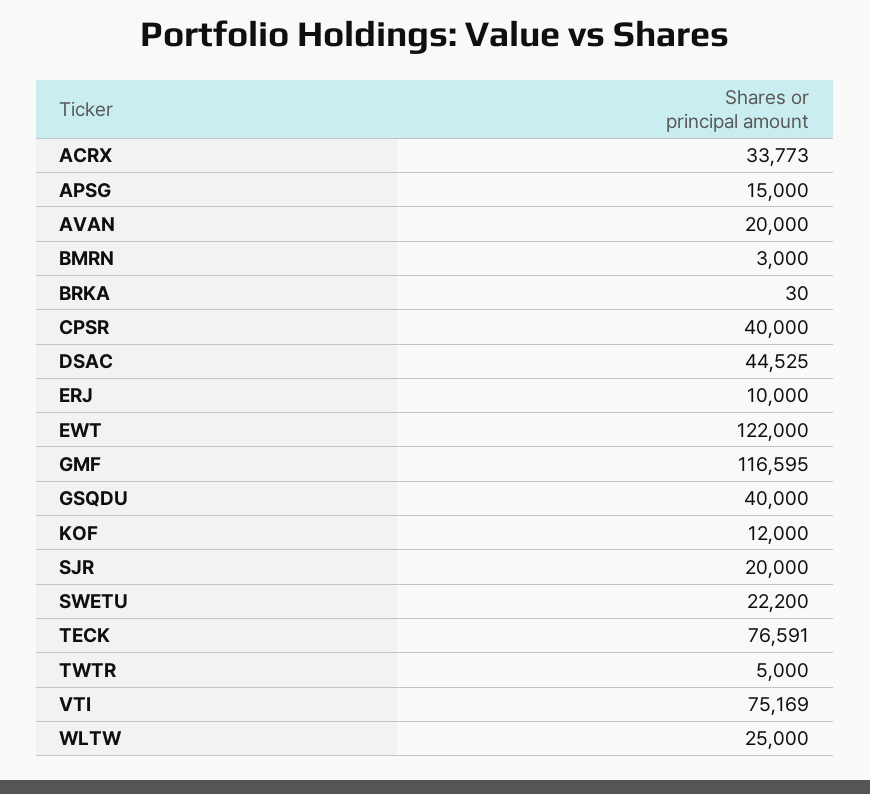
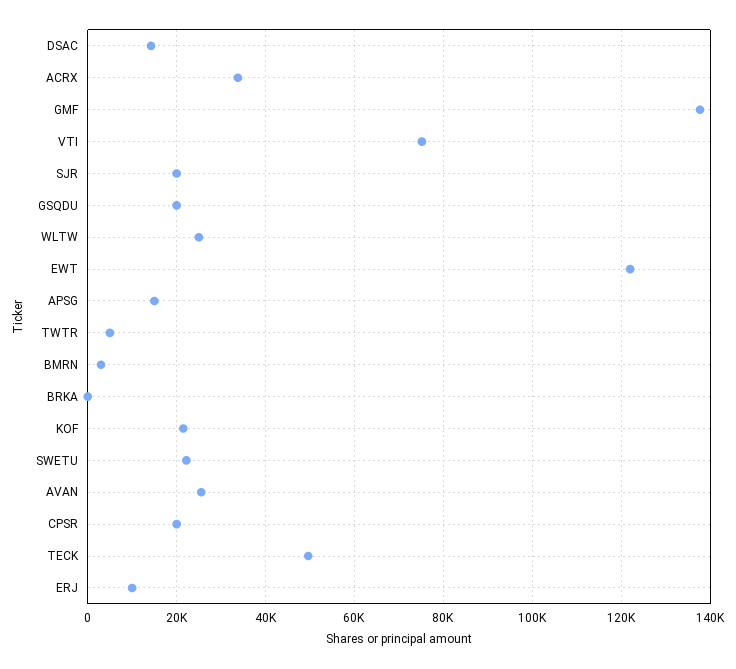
  {
    "ACRX": 33773,
    "APSG": 15000,
-   "AVAN": 20000,
+   "AVAN": 26000,
    "BMRN": 3000,
    "BRKA": 30,
-   "CPSR": 40000,
+   "CPSR": 20000,
-   "DSAC": 44525,
+   "DSAC": 14000,
    "ERJ": 10000,
    "EWT": 122000,
-   "GMF": 116595,
+   "GMF": 138000,
-   "GSQDU": 40000,
+   "GSQDU": 20000,
-   "KOF": 12000,
+   "KOF": 22000,
    "SJR": 20000,
    "SWETU": 22200,
-   "TECK": 76591,
+   "TECK": 50000,
    "TWTR": 5000,
    "VTI": 75169,
    "WLTW": 25000
  }

